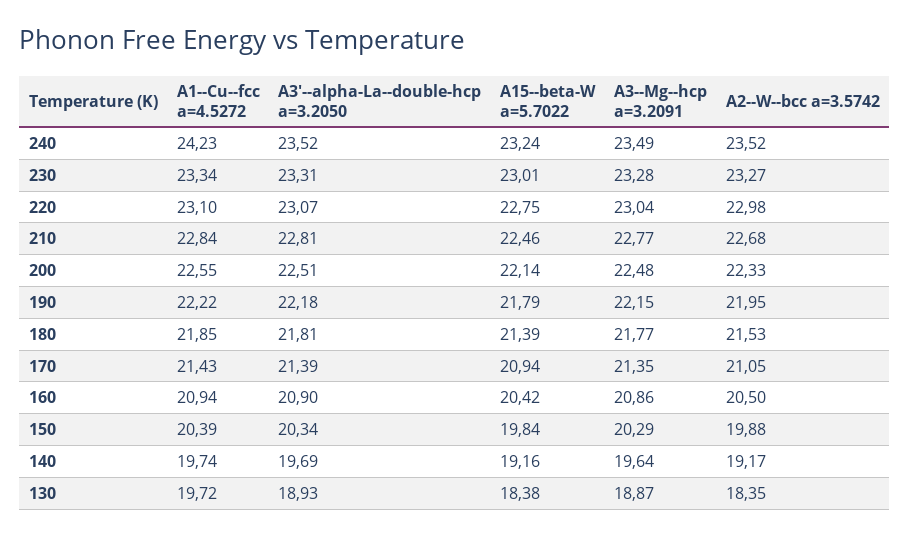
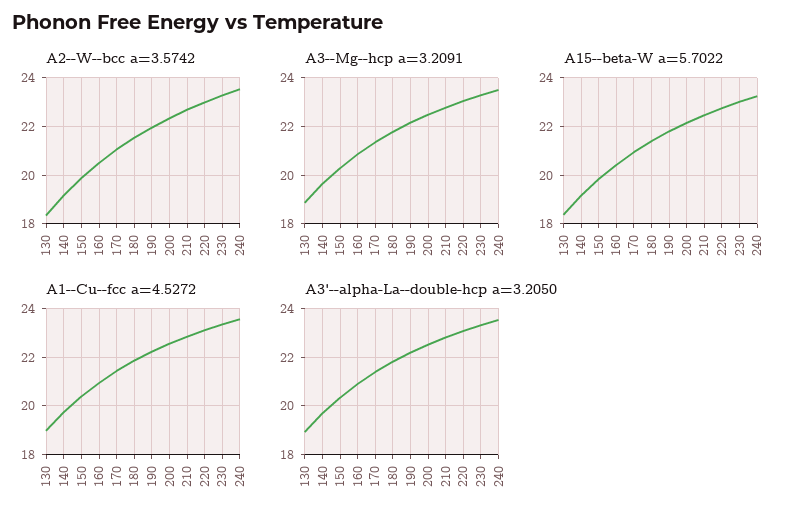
  {
    "A1--Cu--fcc a=4.5272": {
-     "240": 24.23,
+     "240": 23.5,
      "230": 23.34,
      "220": 23.1,
      "210": 22.84,
      "200": 22.55,
      "190": 22.22,
      "180": 21.85,
      "170": 21.43,
      "160": 20.94,
      "150": 20.39,
      "140": 19.74,
-     "130": 19.72
+     "130": 19
    },
    "A3'--alpha-La--double-hcp a=3.2050": {
      "240": 23.52,
      "230": 23.31,
      "220": 23.07,
      "210": 22.81,
      "200": 22.51,
      "190": 22.18,
      "180": 21.81,
      "170": 21.39,
      "160": 20.9,
      "150": 20.34,
      "140": 19.69,
      "130": 18.93
    },
    "A15--beta-W a=5.7022": {
      "240": 23.24,
      "230": 23.01,
      "220": 22.75,
      "210": 22.46,
      "200": 22.14,
      "190": 21.79,
      "180": 21.39,
      "170": 20.94,
      "160": 20.42,
      "150": 19.84,
      "140": 19.16,
      "130": 18.38
    },
    "A3--Mg--hcp a=3.2091": {
      "240": 23.49,
      "230": 23.28,
      "220": 23.04,
      "210": 22.77,
      "200": 22.48,
      "190": 22.15,
      "180": 21.77,
      "170": 21.35,
      "160": 20.86,
      "150": 20.29,
      "140": 19.64,
      "130": 18.87
    },
    "A2--W--bcc a=3.5742": {
      "240": 23.52,
      "230": 23.27,
      "220": 22.98,
      "210": 22.68,
      "200": 22.33,
      "190": 21.95,
      "180": 21.53,
      "170": 21.05,
      "160": 20.5,
      "150": 19.88,
      "140": 19.17,
      "130": 18.35
    }
  }

